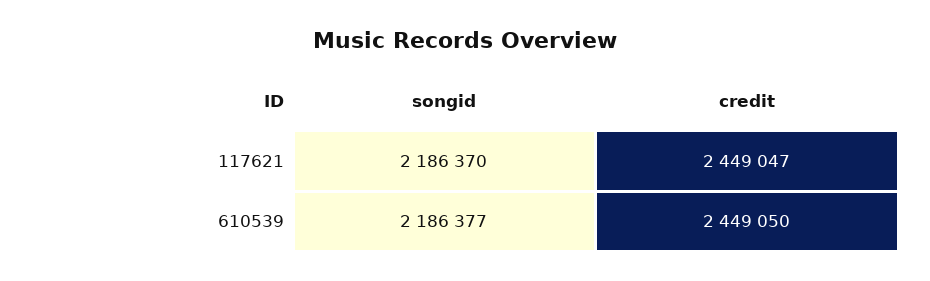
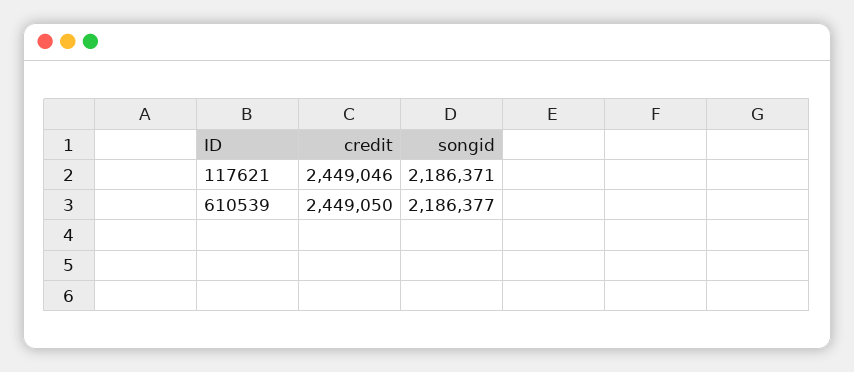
  {
    "songid": {
-     "117621": 2186370,
+     "117621": 2186371,
      "610539": 2186377
    },
    "credit": {
-     "117621": 2449047,
+     "117621": 2449046,
      "610539": 2449050
    }
  }

